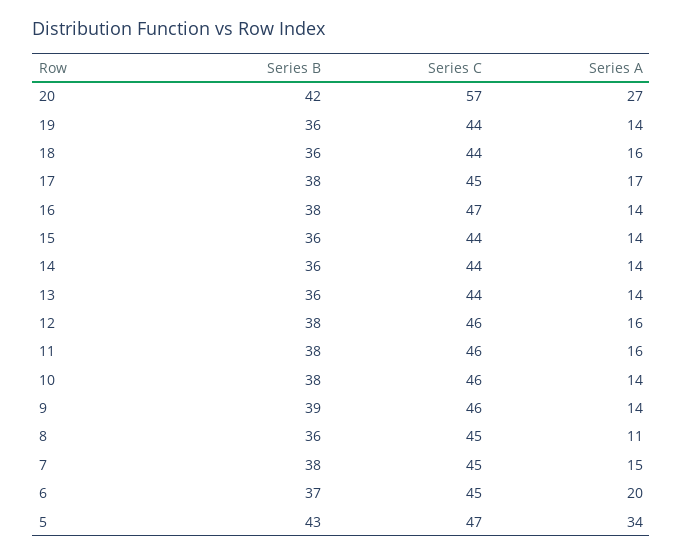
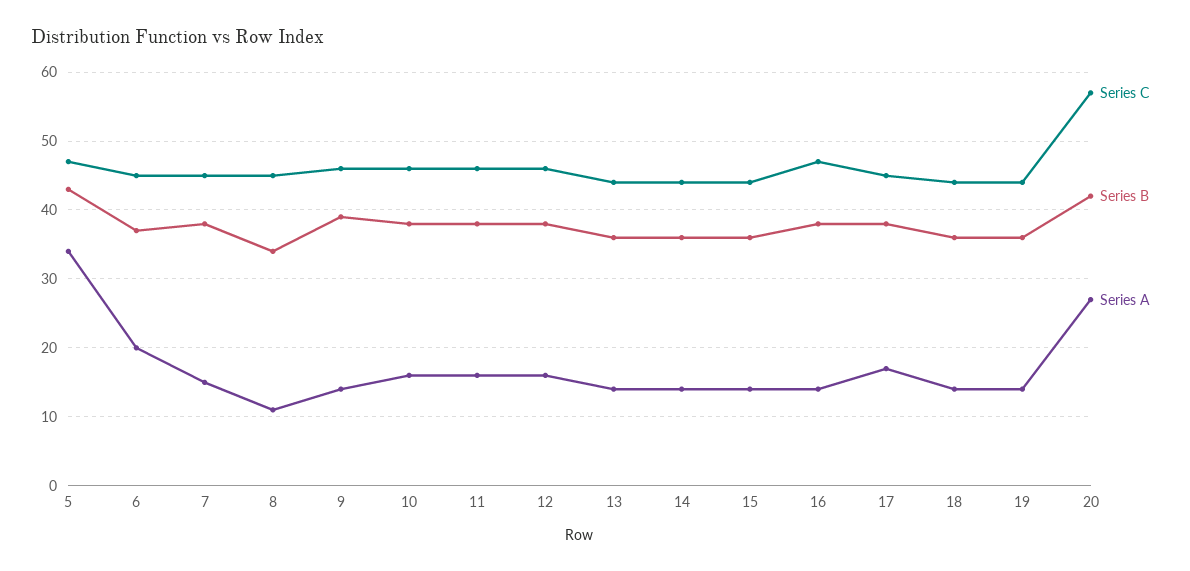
  {
    "Series B": {
      "20": 42,
      "19": 36,
      "18": 36,
      "17": 38,
      "16": 38,
      "15": 36,
      "14": 36,
      "13": 36,
      "12": 38,
      "11": 38,
      "10": 38,
      "9": 39,
-     "8": 36,
+     "8": 34,
      "7": 38,
      "6": 37,
      "5": 43
    },
    "Series C": {
      "20": 57,
      "19": 44,
      "18": 44,
      "17": 45,
      "16": 47,
      "15": 44,
      "14": 44,
      "13": 44,
      "12": 46,
      "11": 46,
      "10": 46,
      "9": 46,
      "8": 45,
      "7": 45,
      "6": 45,
      "5": 47
    },
    "Series A": {
      "20": 27,
      "19": 14,
-     "18": 16,
+     "18": 14,
      "17": 17,
      "16": 14,
      "15": 14,
      "14": 14,
      "13": 14,
      "12": 16,
      "11": 16,
-     "10": 14,
+     "10": 16,
      "9": 14,
      "8": 11,
      "7": 15,
      "6": 20,
      "5": 34
    }
  }

